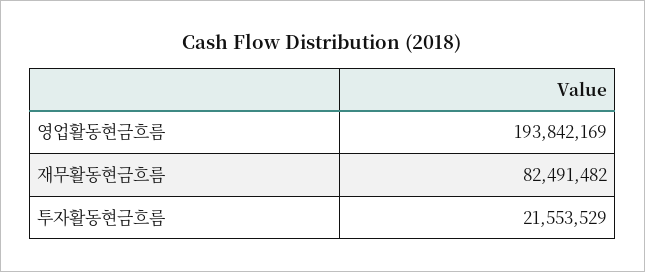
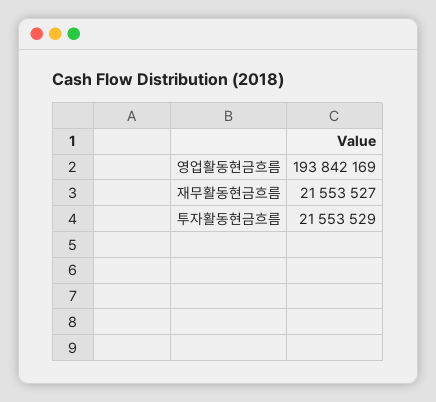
  {
    "영업활동현금흐름": 193842169,
-   "재무활동현금흐름": 82491482,
+   "재무활동현금흐름": 21553527,
    "투자활동현금흐름": 21553529
  }

